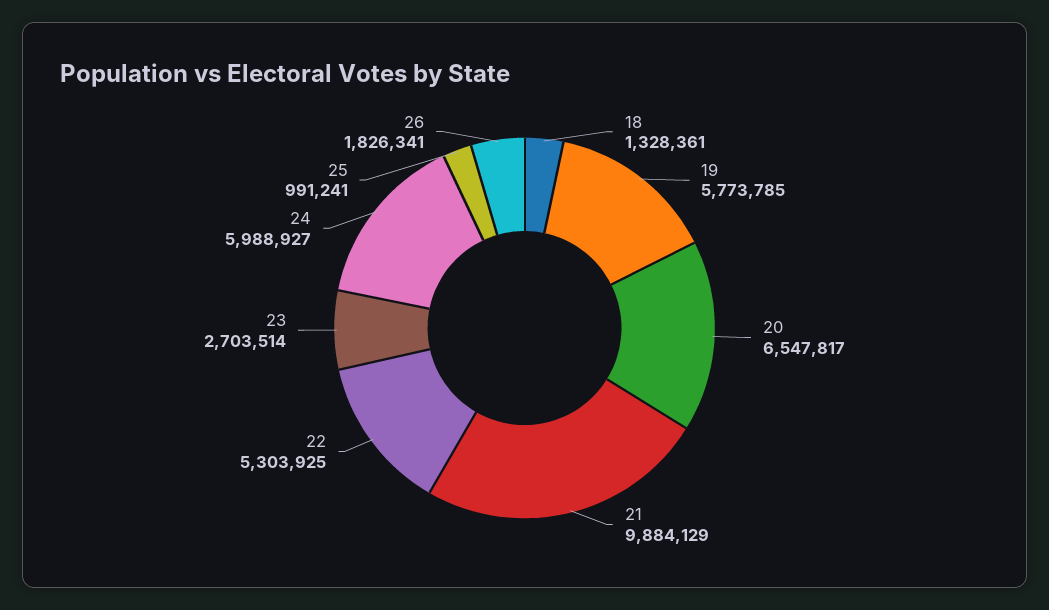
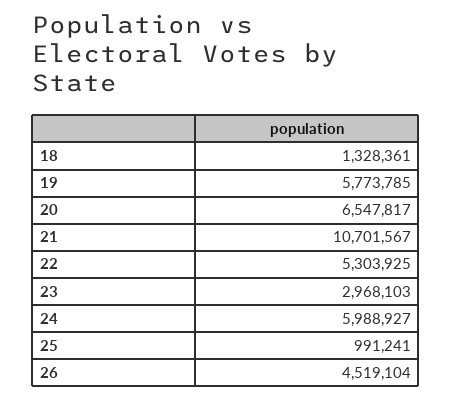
  {
    "18": 1328361,
    "19": 5773785,
    "20": 6547817,
-   "21": 9884129,
+   "21": 10701567,
    "22": 5303925,
-   "23": 2703514,
+   "23": 2968103,
    "24": 5988927,
    "25": 991241,
-   "26": 1826341
+   "26": 4519104
  }

